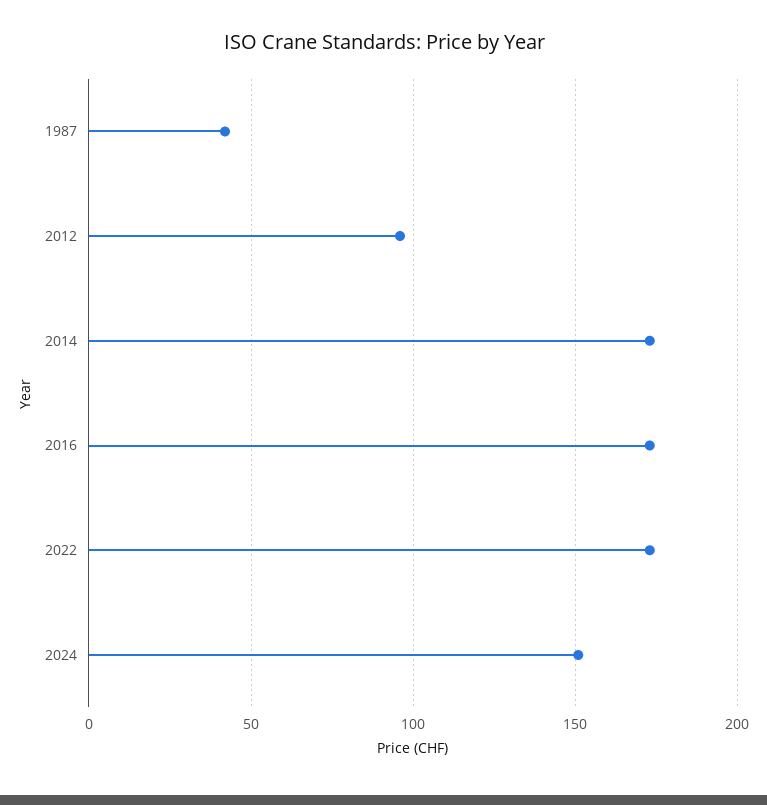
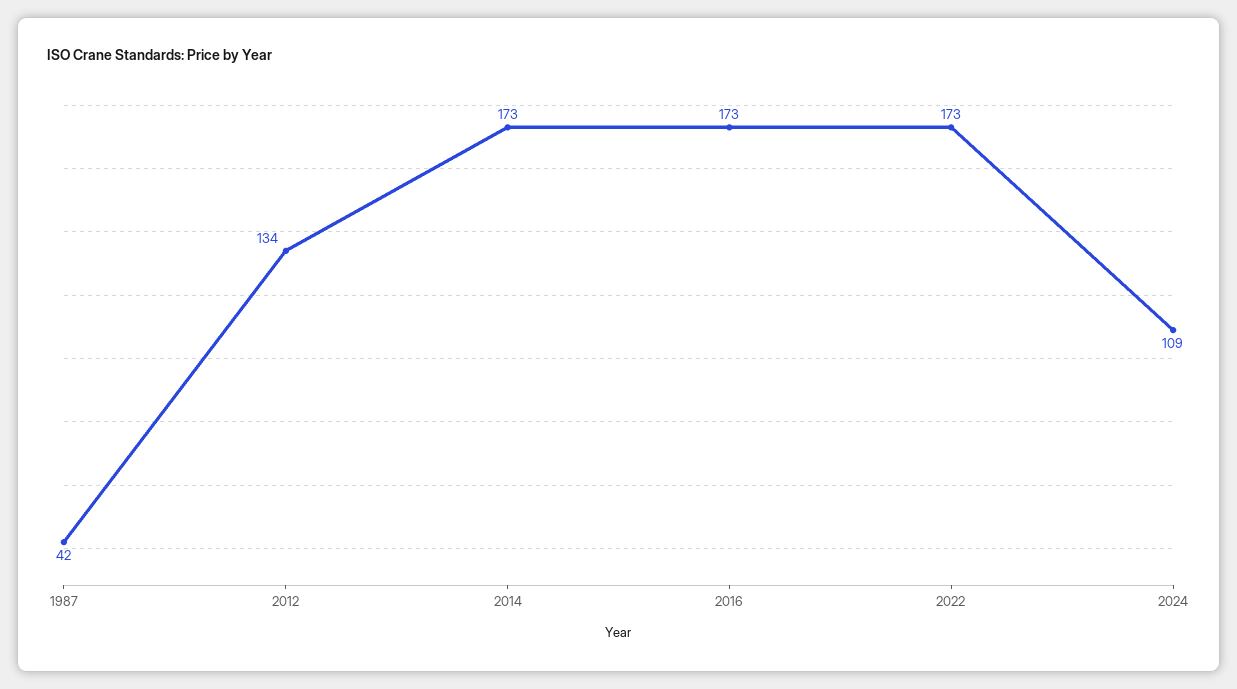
  {
    "1987": 42,
-   "2012": 95,
+   "2012": 134,
    "2014": 173,
    "2016": 173,
    "2022": 173,
-   "2024": 150
+   "2024": 109
  }

